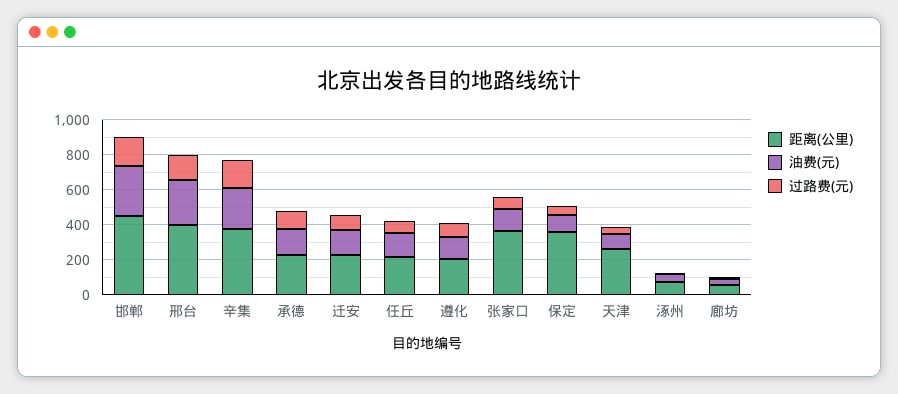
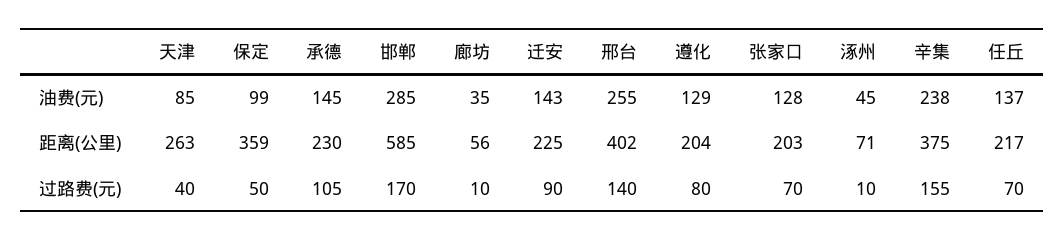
  {
    "距离(公里)": {
-     "邯郸": 450,
+     "邯郸": 585,
      "邢台": 402,
      "辛集": 375,
      "承德": 230,
      "迁安": 225,
      "任丘": 217,
      "遵化": 204,
-     "张家口": 350,
+     "张家口": 203,
      "保定": 359,
      "天津": 263,
      "涿州": 71,
      "廊坊": 56
    },
    "油费(元)": {
      "邯郸": 285,
      "邢台": 255,
      "辛集": 238,
      "承德": 145,
      "迁安": 143,
      "任丘": 137,
      "遵化": 129,
      "张家口": 128,
      "保定": 99,
      "天津": 85,
      "涿州": 45,
      "廊坊": 35
    },
    "过路费(元)": {
      "邯郸": 170,
      "邢台": 140,
      "辛集": 155,
      "承德": 105,
      "迁安": 90,
      "任丘": 70,
      "遵化": 80,
      "张家口": 70,
      "保定": 50,
      "天津": 40,
      "涿州": 10,
      "廊坊": 10
    }
  }

